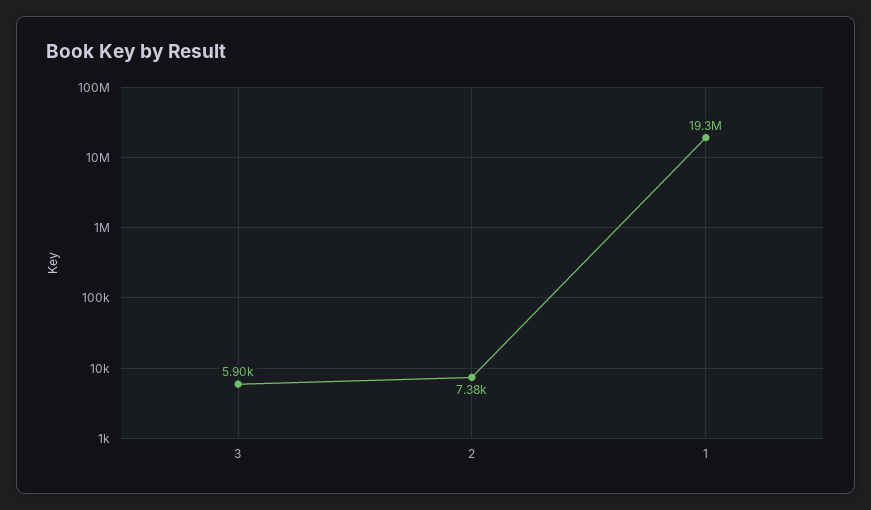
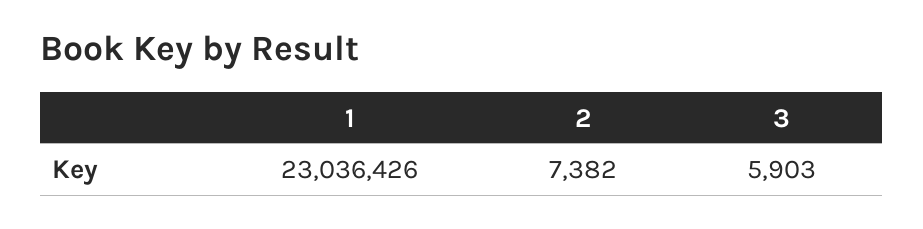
  {
    "3": 5903,
    "2": 7382,
-   "1": 19300000
+   "1": 23036426
  }

